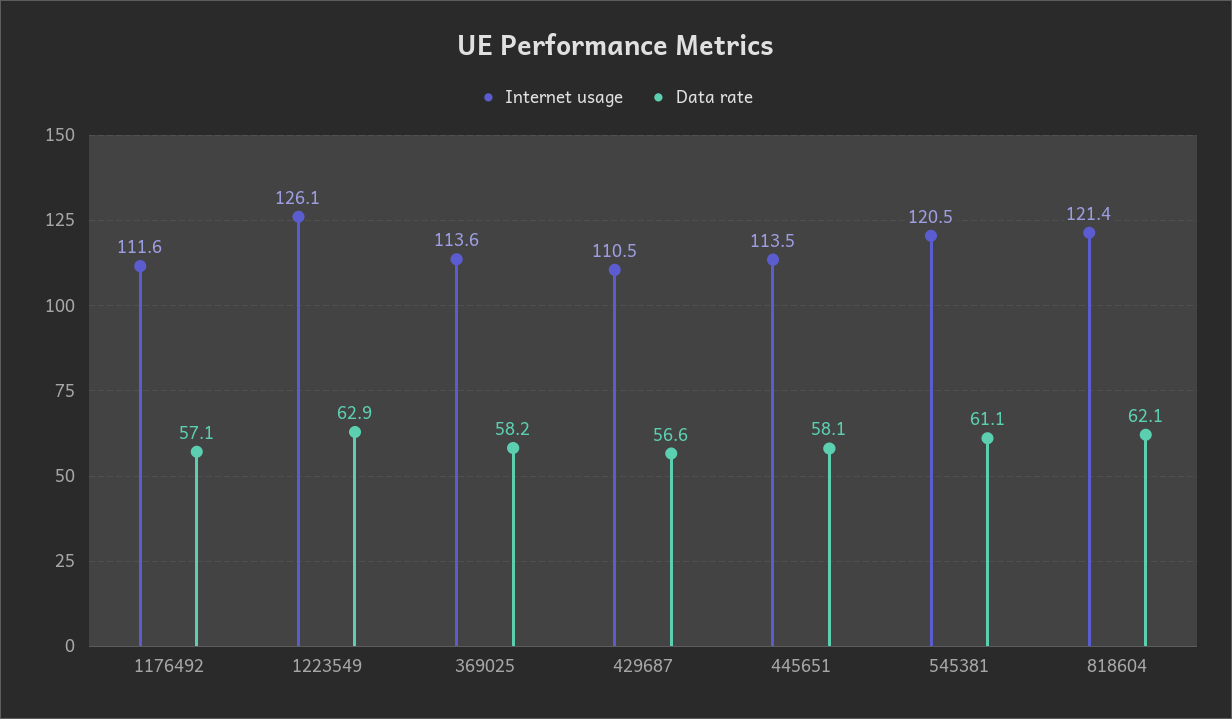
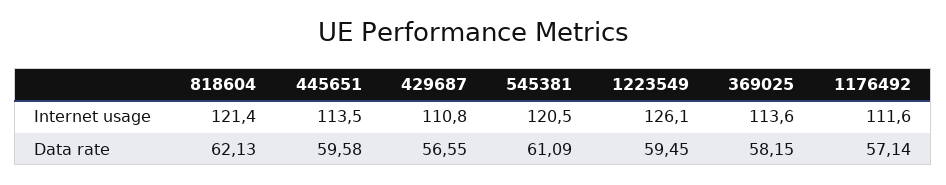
  {
    "Internet usage": {
      "1176492": 111.6,
      "1223549": 126.1,
      "369025": 113.6,
-     "429687": 110.5,
+     "429687": 110.8,
      "445651": 113.5,
      "545381": 120.5,
      "818604": 121.4
    },
    "Data rate": {
      "1176492": 57.14,
-     "1223549": 62.9,
+     "1223549": 59.45,
      "369025": 58.15,
      "429687": 56.55,
-     "445651": 58.1,
+     "445651": 59.58,
      "545381": 61.09,
      "818604": 62.13
    }
  }

